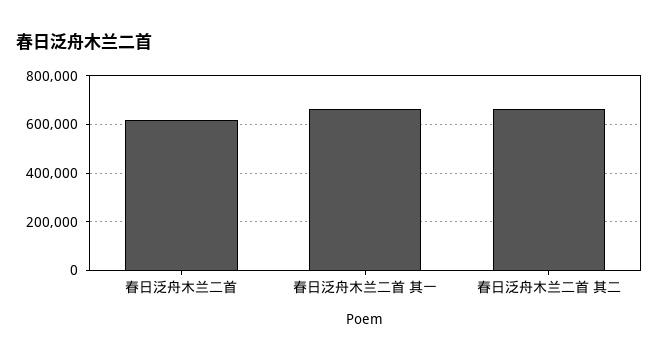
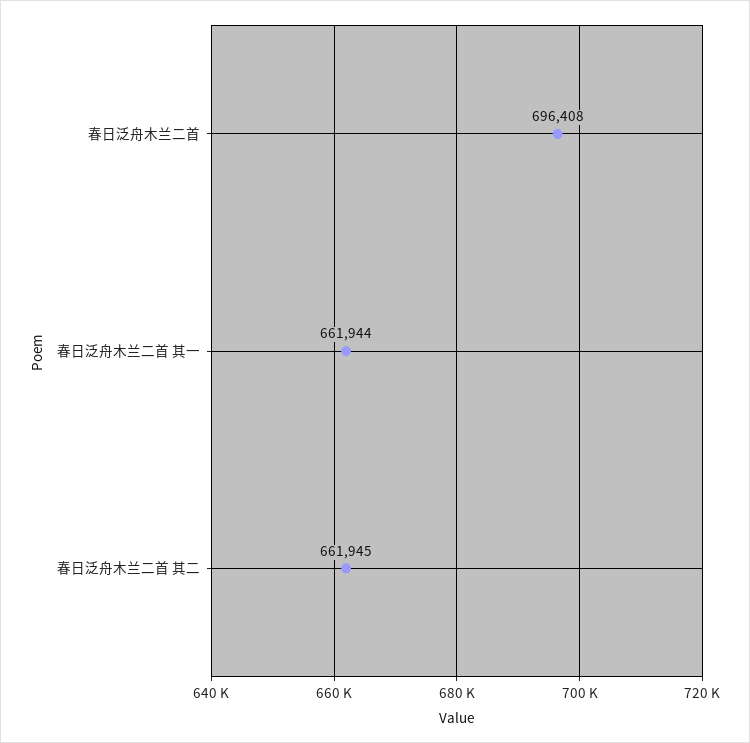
  {
-   "春日泛舟木兰二首": 625000,
+   "春日泛舟木兰二首": 696408,
    "春日泛舟木兰二首 其一": 661944,
    "春日泛舟木兰二首 其二": 661945
  }

